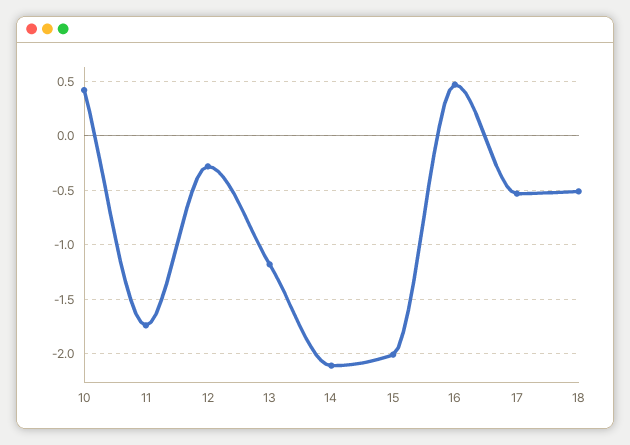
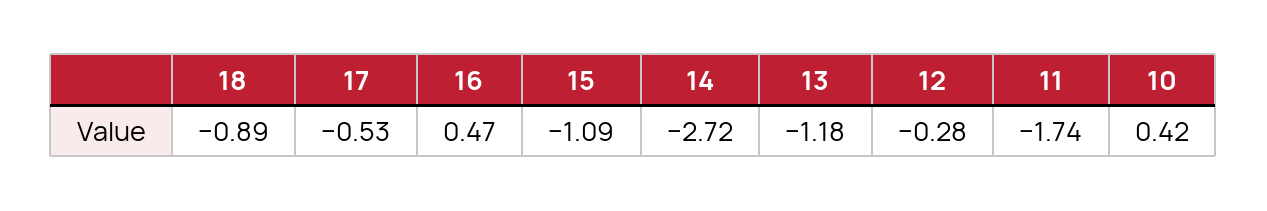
  {
    "10": 0.42,
    "11": -1.74,
    "12": -0.28,
    "13": -1.18,
-   "14": -2.1,
+   "14": -2.72,
-   "15": -2,
+   "15": -1.09,
    "16": 0.47,
    "17": -0.53,
-   "18": -0.5
+   "18": -0.89
  }

